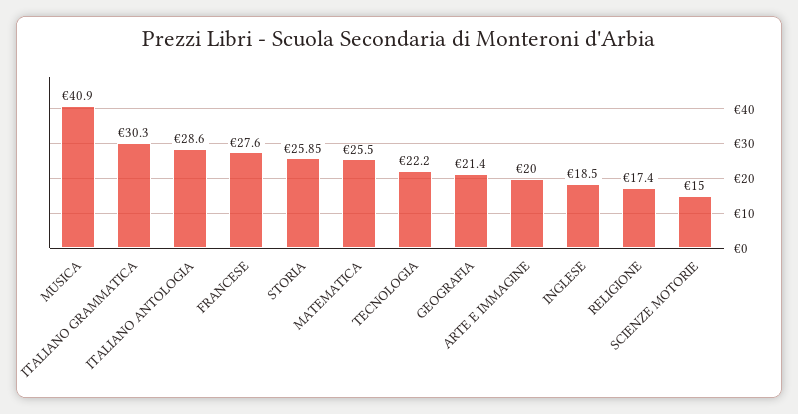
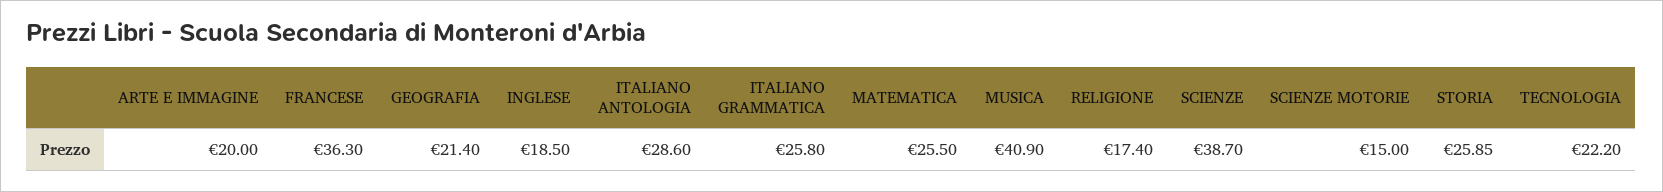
  {
    "MUSICA": 40.9,
-   "ITALIANO GRAMMATICA": 30.3,
+   "ITALIANO GRAMMATICA": 25.8,
    "ITALIANO ANTOLOGIA": 28.6,
-   "FRANCESE": 27.6,
+   "FRANCESE": 36.3,
    "STORIA": 25.85,
    "MATEMATICA": 25.5,
    "TECNOLOGIA": 22.2,
    "GEOGRAFIA": 21.4,
    "ARTE E IMMAGINE": 20,
    "INGLESE": 18.5,
    "RELIGIONE": 17.4,
-   "SCIENZE MOTORIE": 15
+   "SCIENZE MOTORIE": 15,
+   "SCIENZE": 38.7
  }

